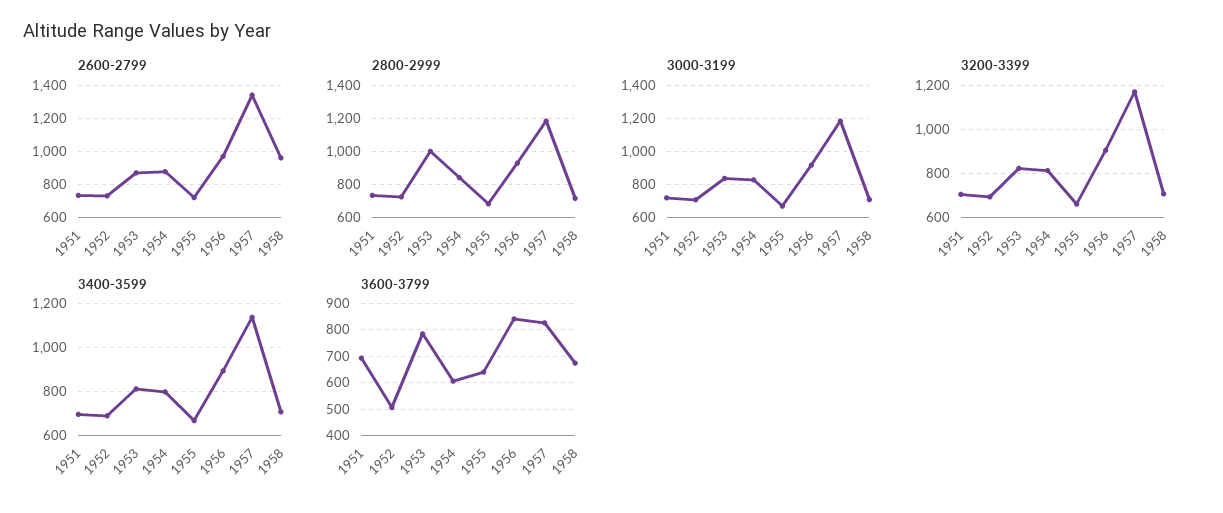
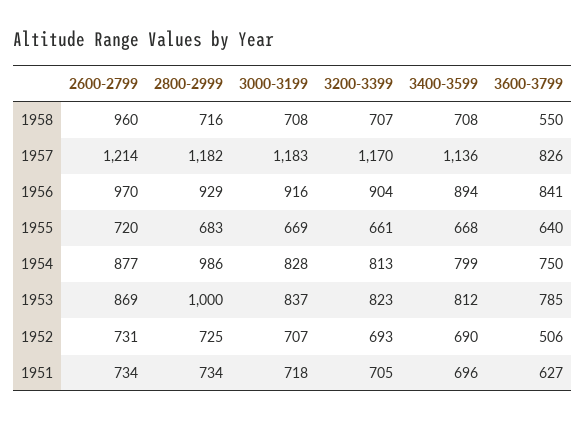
  {
    "2600-2799": {
      "1951": 734,
      "1952": 731,
      "1953": 869,
      "1954": 877,
      "1955": 720,
      "1956": 970,
-     "1957": 1350,
+     "1957": 1214,
      "1958": 960
    },
    "2800-2999": {
      "1951": 734,
      "1952": 725,
      "1953": 1000,
-     "1954": 850,
+     "1954": 986,
      "1955": 683,
      "1956": 929,
      "1957": 1182,
      "1958": 716
    },
    "3000-3199": {
      "1951": 718,
      "1952": 707,
      "1953": 837,
      "1954": 828,
      "1955": 669,
      "1956": 916,
      "1957": 1183,
      "1958": 708
    },
    "3200-3399": {
      "1951": 705,
      "1952": 693,
      "1953": 823,
      "1954": 813,
      "1955": 661,
      "1956": 904,
      "1957": 1170,
      "1958": 707
    },
    "3400-3599": {
      "1951": 696,
      "1952": 690,
      "1953": 812,
      "1954": 799,
      "1955": 668,
      "1956": 894,
      "1957": 1136,
      "1958": 708
    },
    "3600-3799": {
-     "1951": 700,
+     "1951": 627,
      "1952": 506,
      "1953": 785,
-     "1954": 600,
+     "1954": 750,
      "1955": 640,
      "1956": 841,
      "1957": 826,
-     "1958": 675
+     "1958": 550
    }
  }

